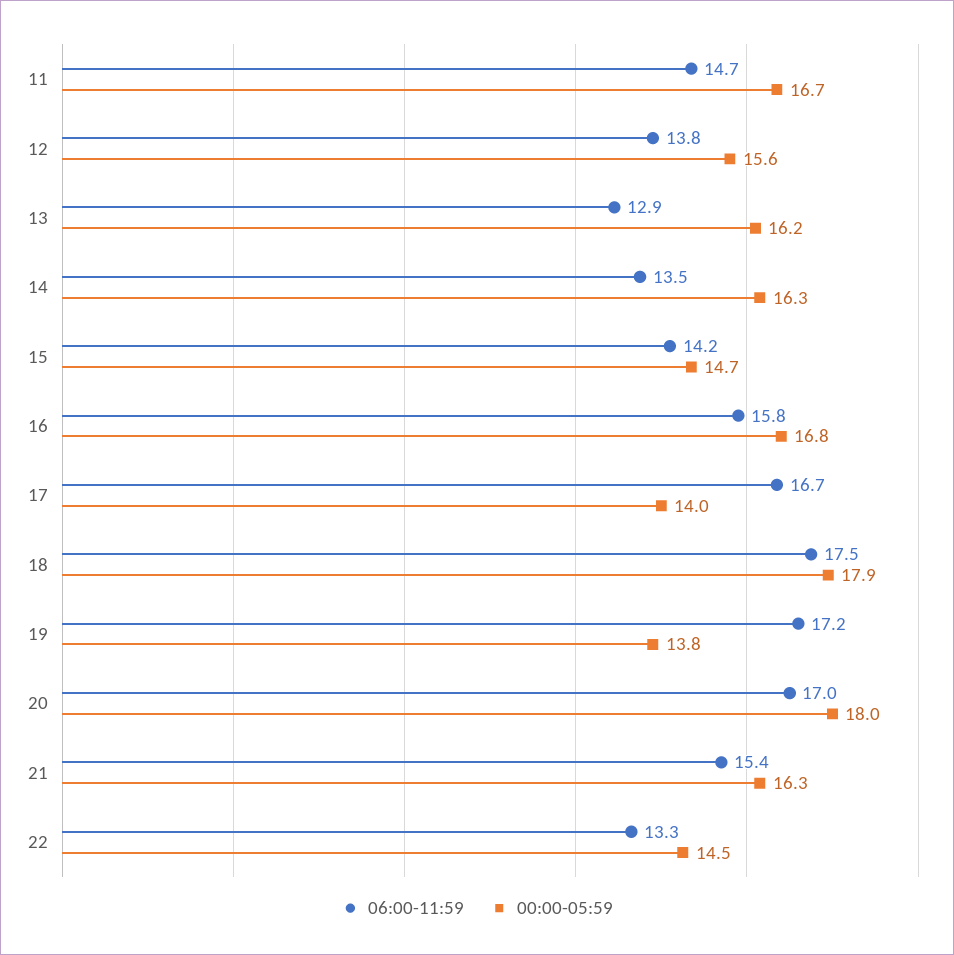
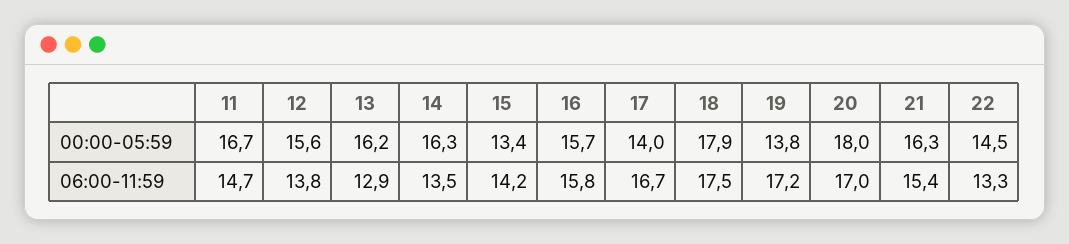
  {
    "06:00-11:59": {
      "11": 14.7,
      "12": 13.8,
      "13": 12.9,
      "14": 13.5,
      "15": 14.2,
      "16": 15.8,
      "17": 16.7,
      "18": 17.5,
      "19": 17.2,
      "20": 17,
      "21": 15.4,
      "22": 13.3
    },
    "00:00-05:59": {
      "11": 16.7,
      "12": 15.6,
      "13": 16.2,
      "14": 16.3,
-     "15": 14.7,
+     "15": 13.4,
-     "16": 16.8,
+     "16": 15.7,
      "17": 14,
      "18": 17.9,
      "19": 13.8,
      "20": 18,
      "21": 16.3,
      "22": 14.5
    }
  }

